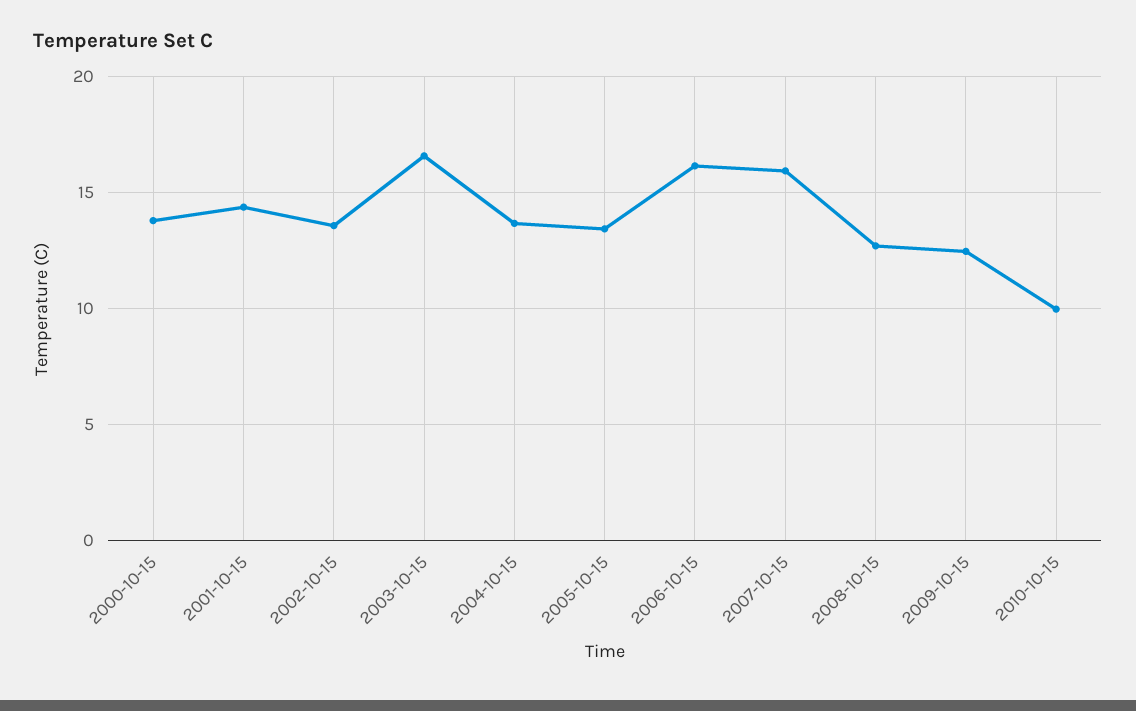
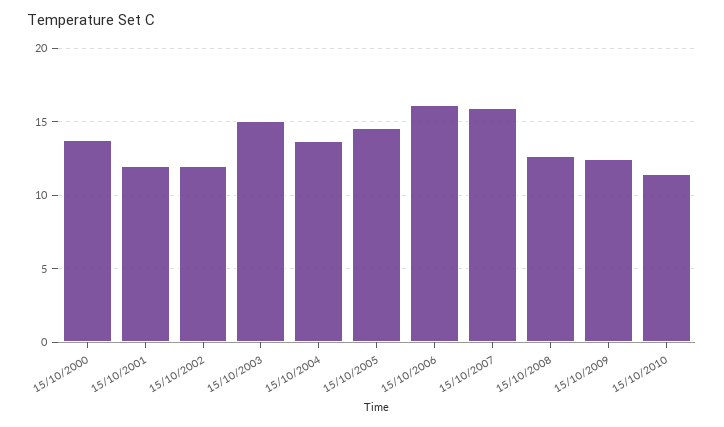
  {
    "2000-10-15": 14,
-   "2001-10-15": 14.5,
+   "2001-10-15": 12,
-   "2002-10-15": 13.5,
+   "2002-10-15": 12,
-   "2003-10-15": 16.5,
+   "2003-10-15": 15,
    "2004-10-15": 13.5,
-   "2005-10-15": 13.5,
+   "2005-10-15": 14.5,
    "2006-10-15": 16,
    "2007-10-15": 16,
    "2008-10-15": 12.5,
    "2009-10-15": 12.5,
-   "2010-10-15": 10
+   "2010-10-15": 11.5
  }

